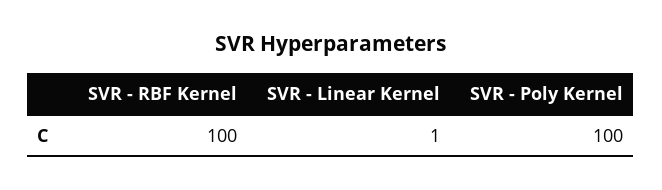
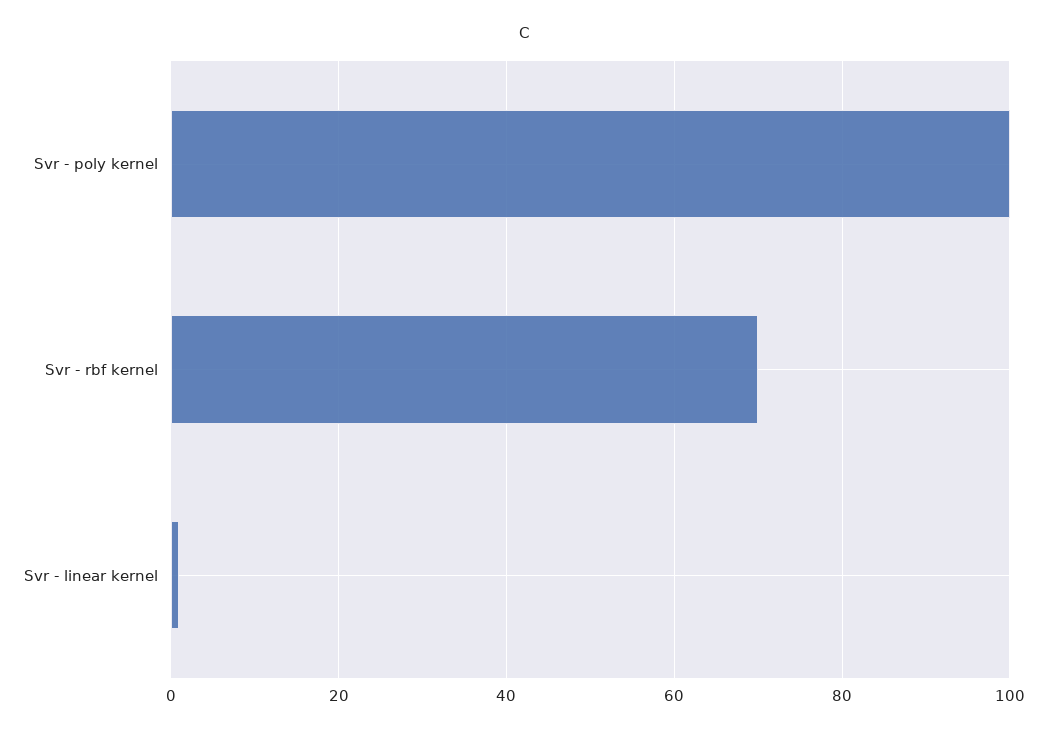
  {
-   "SVR - RBF Kernel": 100,
+   "SVR - RBF Kernel": 70,
    "SVR - Linear Kernel": 1,
    "SVR - Poly Kernel": 100
  }

